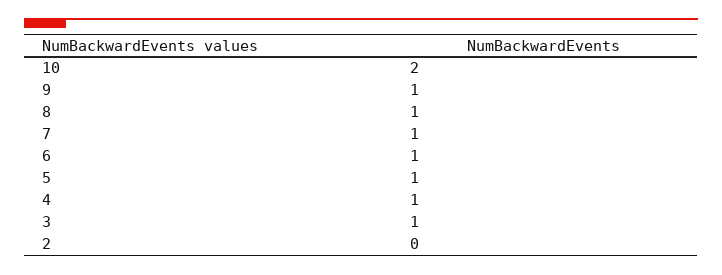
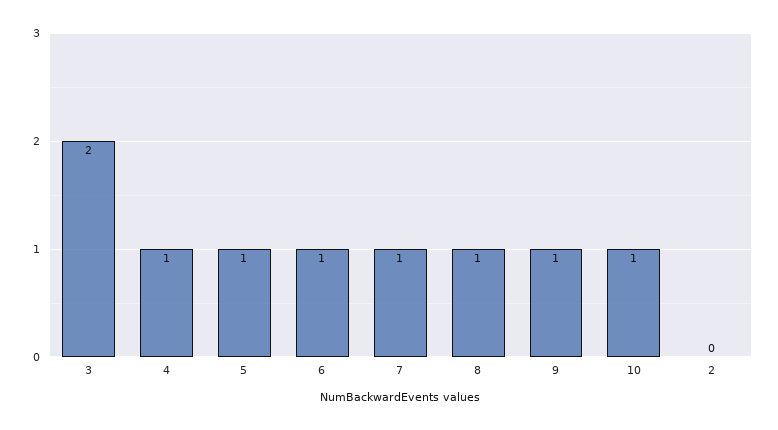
  {
-   "10": 2,
+   "10": 1,
    "9": 1,
    "8": 1,
    "7": 1,
    "6": 1,
    "5": 1,
    "4": 1,
-   "3": 1,
+   "3": 2,
    "2": 0
  }

